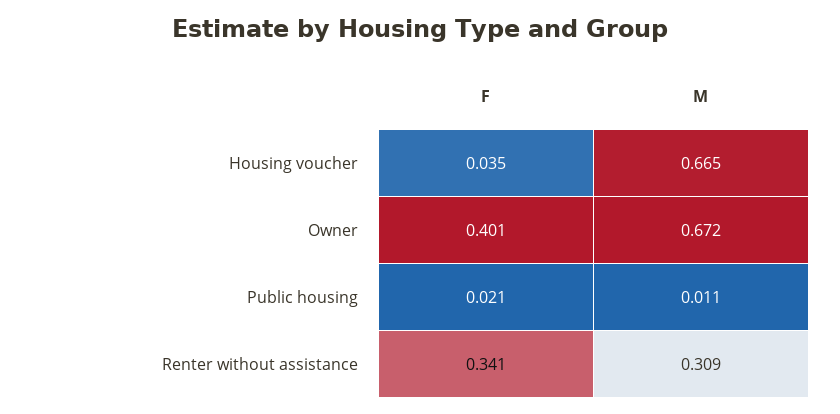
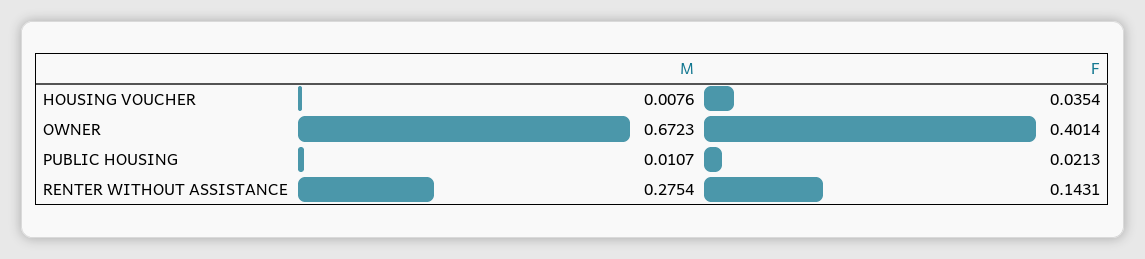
  {
    "F": {
      "Housing voucher": 0.0354,
      "Owner": 0.4014,
      "Public housing": 0.0213,
-     "Renter without assistance": 0.341
+     "Renter without assistance": 0.1431
    },
    "M": {
-     "Housing voucher": 0.665,
+     "Housing voucher": 0.0076,
      "Owner": 0.6723,
      "Public housing": 0.0107,
-     "Renter without assistance": 0.309
+     "Renter without assistance": 0.2754
    }
  }

